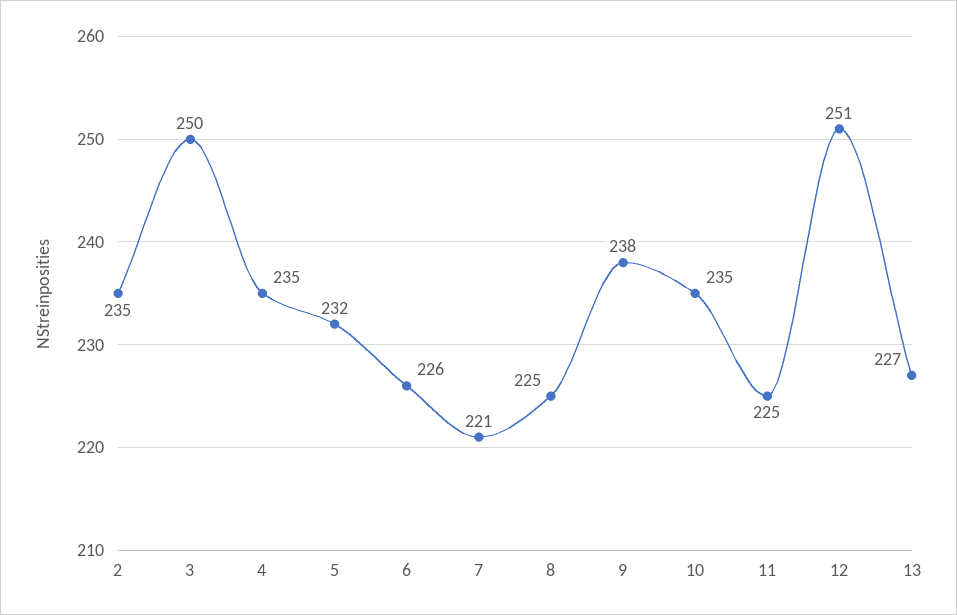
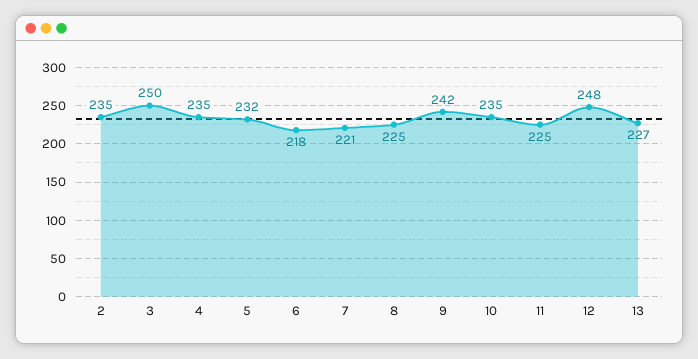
  {
    "2": 235,
    "3": 250,
    "4": 235,
    "5": 232,
-   "6": 226,
+   "6": 218,
    "7": 221,
    "8": 225,
-   "9": 238,
+   "9": 242,
    "10": 235,
    "11": 225,
-   "12": 251,
+   "12": 248,
    "13": 227
  }

